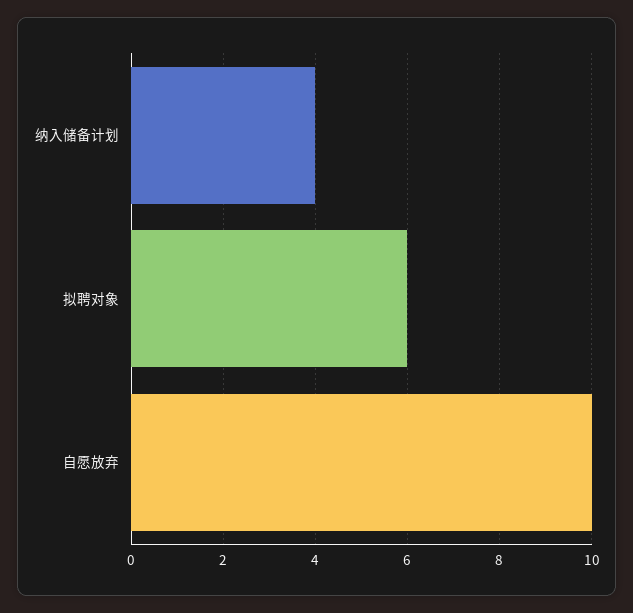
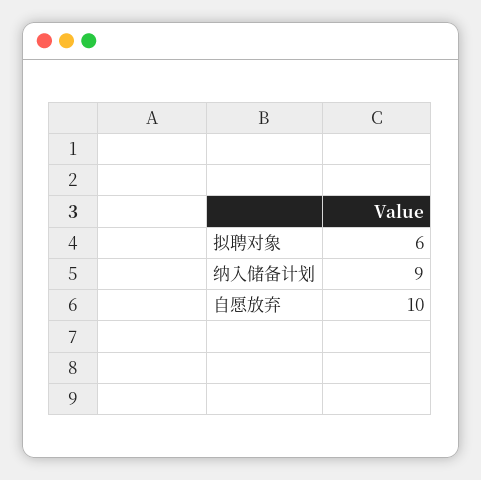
  {
-   "纳入储备计划": 4,
+   "纳入储备计划": 9,
    "拟聘对象": 6,
    "自愿放弃": 10
  }

